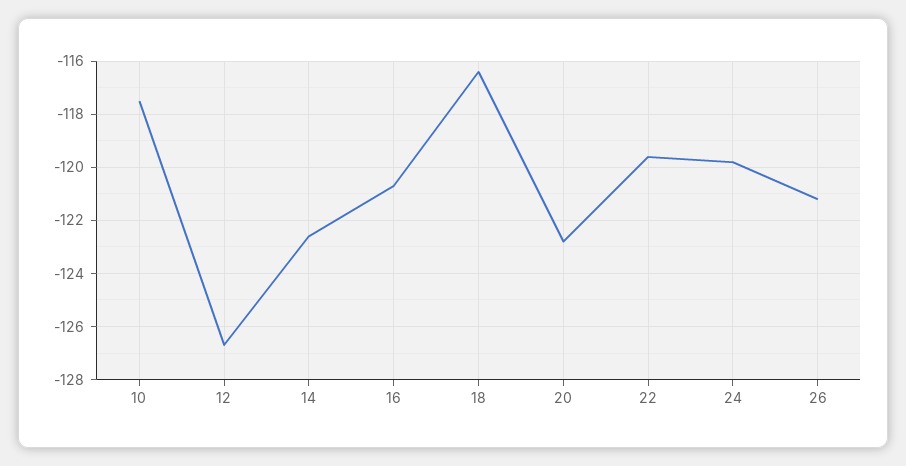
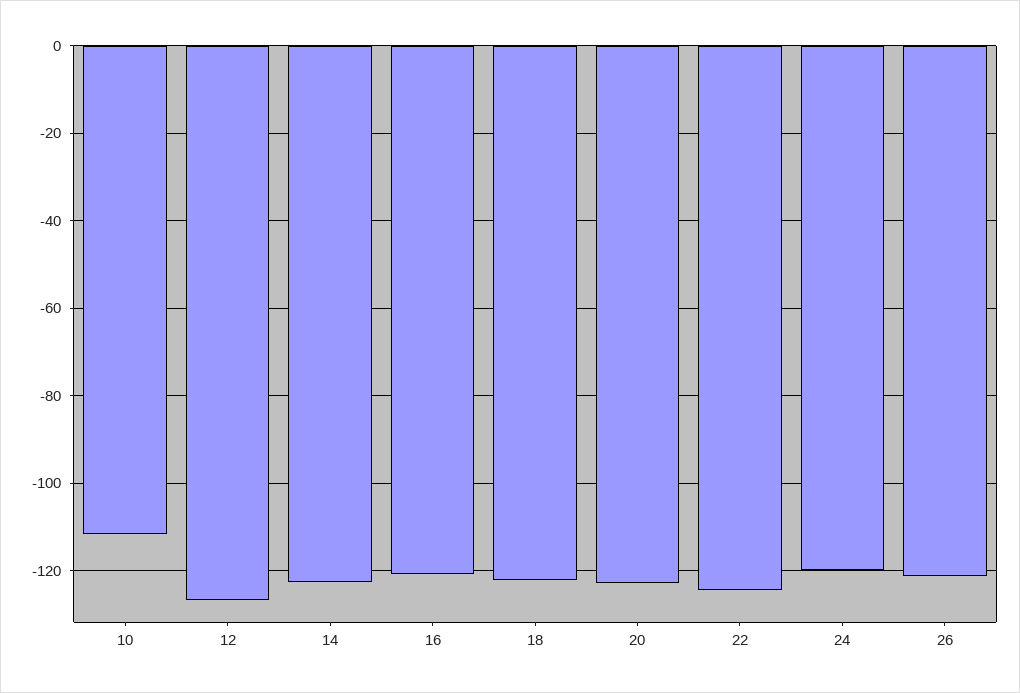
  {
-   "10": -117.5,
+   "10": -112,
    "12": -126.5,
    "14": -122.5,
    "16": -120.5,
-   "18": -116.5,
+   "18": -122,
    "20": -123,
-   "22": -119.5,
+   "22": -124,
    "24": -120,
    "26": -121
  }

